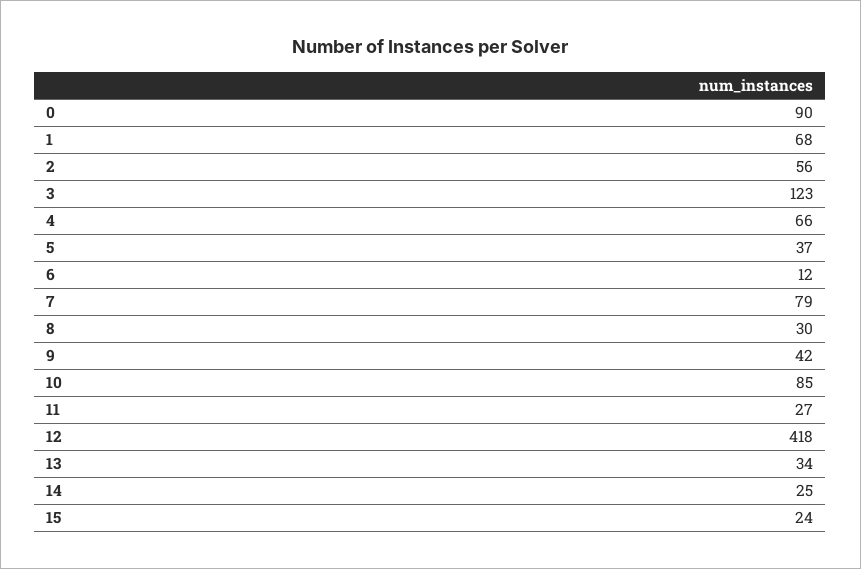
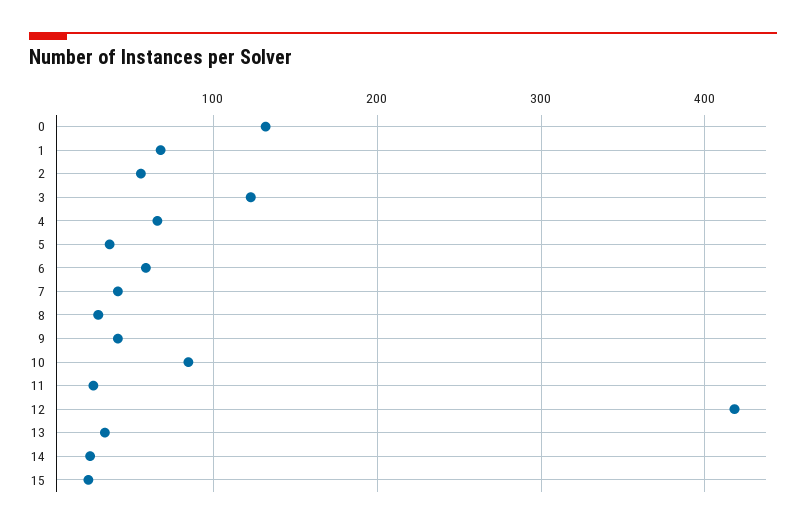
  {
-   "0": 90,
+   "0": 130,
    "1": 68,
    "2": 56,
    "3": 123,
    "4": 66,
    "5": 37,
-   "6": 12,
+   "6": 60,
-   "7": 79,
+   "7": 40,
    "8": 30,
    "9": 42,
    "10": 85,
    "11": 27,
    "12": 418,
    "13": 34,
    "14": 25,
    "15": 24
  }

